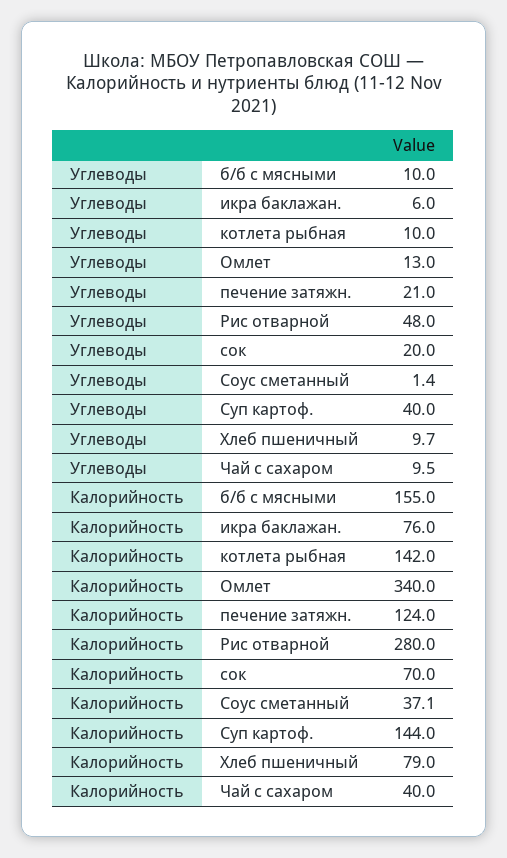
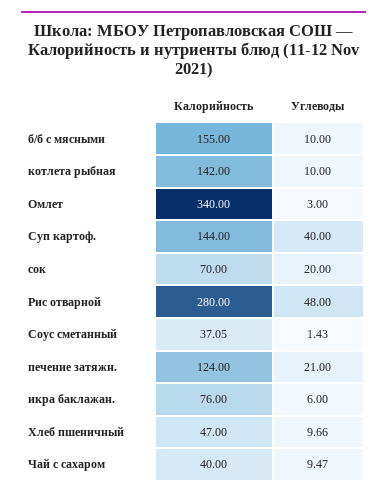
  {
    "Углеводы": {
      "б/б с мясными": 10,
      "икра баклажан.": 6,
      "котлета рыбная": 10,
-     "Омлет": 13,
+     "Омлет": 3,
      "печение затяжн.": 21,
      "Рис отварной": 48,
      "сок": 20,
      "Соус сметанный": 1.43,
      "Суп картоф.": 40,
      "Хлеб пшеничный": 9.66,
      "Чай с сахаром": 9.47
    },
    "Калорийность": {
      "б/б с мясными": 155,
      "икра баклажан.": 76,
      "котлета рыбная": 142,
      "Омлет": 340,
      "печение затяжн.": 124,
      "Рис отварной": 280,
      "сок": 70,
      "Соус сметанный": 37.05,
      "Суп картоф.": 144,
-     "Хлеб пшеничный": 79,
+     "Хлеб пшеничный": 47,
      "Чай с сахаром": 40
    }
  }

